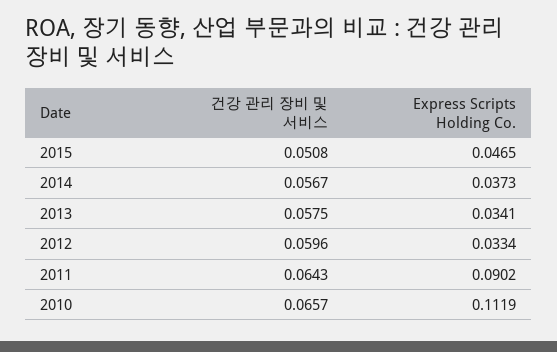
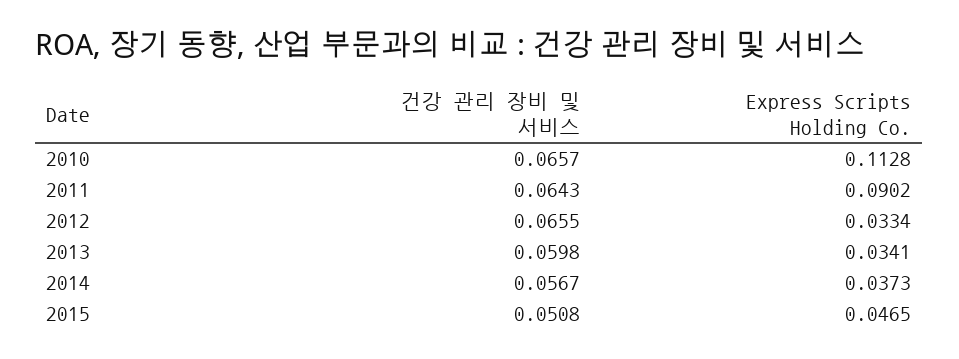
  {
    "건강 관리 장비 및 서비스": {
      "2015": 0.0508,
      "2014": 0.0567,
-     "2013": 0.0575,
+     "2013": 0.0598,
-     "2012": 0.0596,
+     "2012": 0.0655,
      "2011": 0.0643,
      "2010": 0.0657
    },
    "Express Scripts Holding Co.": {
      "2015": 0.0465,
      "2014": 0.0373,
      "2013": 0.0341,
      "2012": 0.0334,
      "2011": 0.0902,
-     "2010": 0.1119
+     "2010": 0.1128
    }
  }

